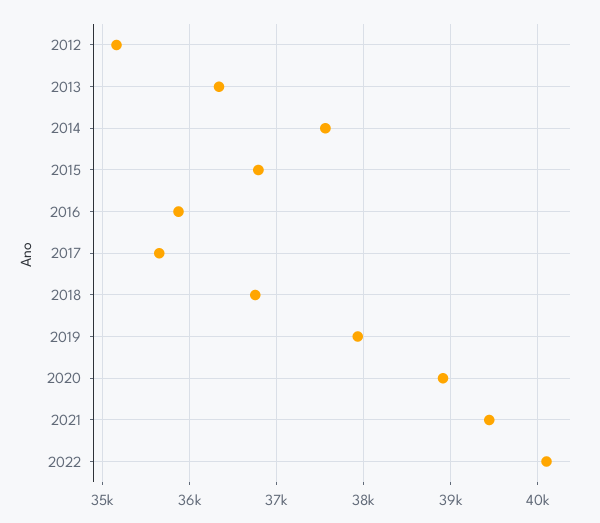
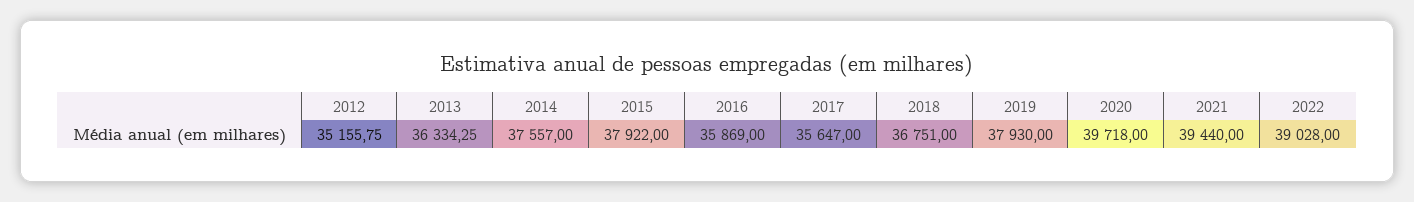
  {
    "2012": 35155.75,
    "2013": 36334.25,
    "2014": 37557,
-   "2015": 36800,
+   "2015": 37922,
    "2016": 35869,
    "2017": 35647,
    "2018": 36751,
    "2019": 37930,
-   "2020": 38900,
+   "2020": 39718,
    "2021": 39440,
-   "2022": 40100
+   "2022": 39028
  }

